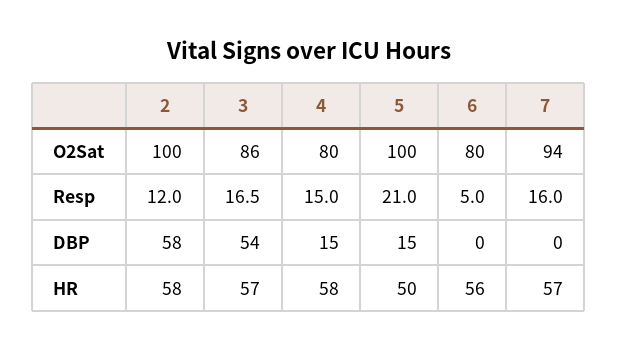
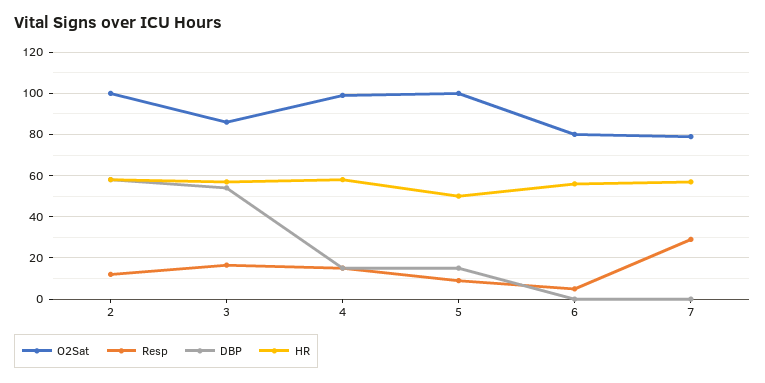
  {
    "O2Sat": {
      "2": 100,
      "3": 86,
-     "4": 80,
+     "4": 100,
      "5": 100,
      "6": 80,
-     "7": 94
+     "7": 80
    },
    "Resp": {
      "2": 12,
      "3": 16.5,
      "4": 15,
-     "5": 21,
+     "5": 10,
      "6": 5,
-     "7": 16
+     "7": 30
    },
    "DBP": {
      "2": 58,
      "3": 54,
      "4": 15,
      "5": 15,
      "6": 0,
      "7": 0
    },
    "HR": {
      "2": 58,
      "3": 57,
      "4": 58,
      "5": 50,
      "6": 56,
      "7": 57
    }
  }

